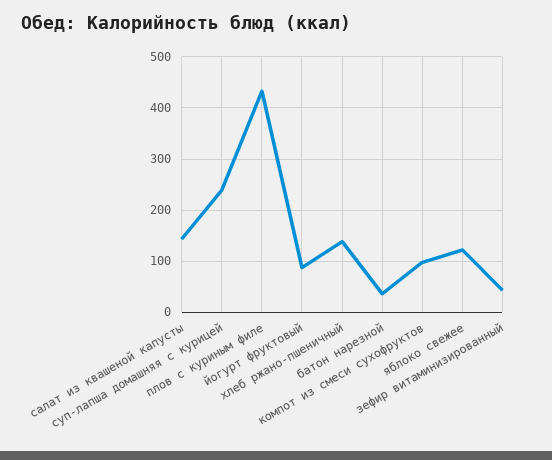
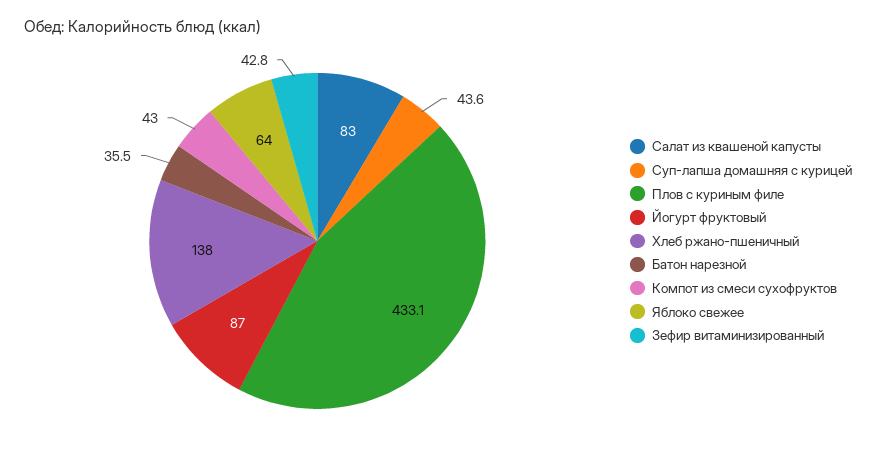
  {
-   "салат из квашеной капусты": 140,
+   "салат из квашеной капусты": 83,
-   "суп-лапша домашняя с курицей": 240,
+   "суп-лапша домашняя с курицей": 43.6,
    "плов с куриным филе": 433.1,
    "йогурт фруктовый": 87,
    "хлеб ржано-пшеничный": 138,
    "батон нарезной": 35.5,
-   "компот из смеси сухофруктов": 100,
+   "компот из смеси сухофруктов": 43,
-   "яблоко свежее": 120,
+   "яблоко свежее": 64,
    "зефир витаминизированный": 42.8
  }

